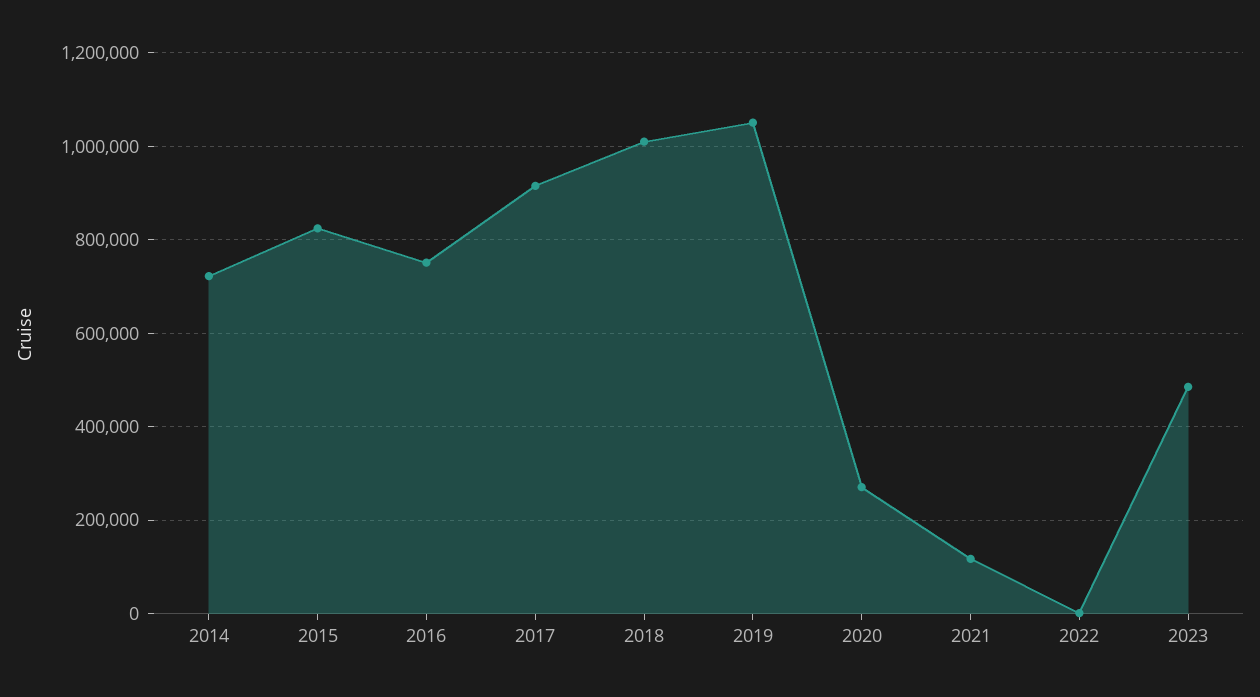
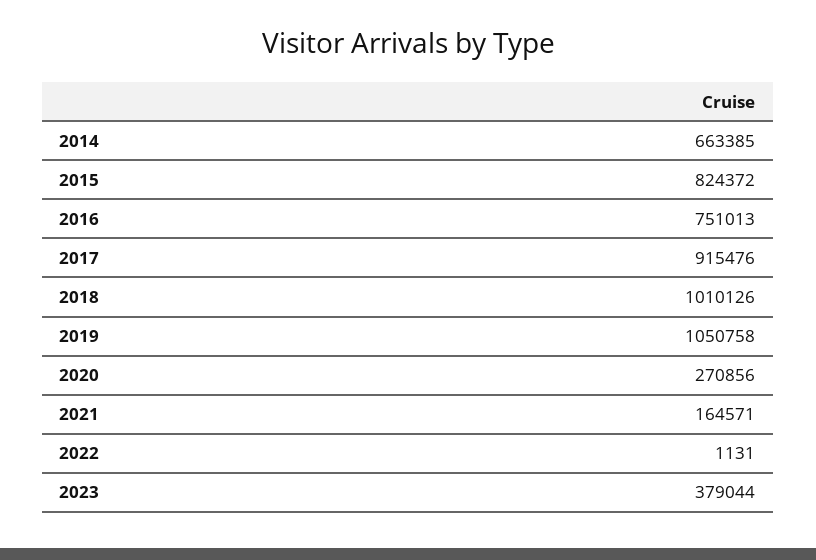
  {
-   "2014": 720000,
+   "2014": 663385,
    "2015": 824372,
    "2016": 751013,
    "2017": 915476,
    "2018": 1010126,
    "2019": 1050758,
    "2020": 270856,
-   "2021": 120000,
+   "2021": 164571,
    "2022": 1131,
-   "2023": 480000
+   "2023": 379044
  }

